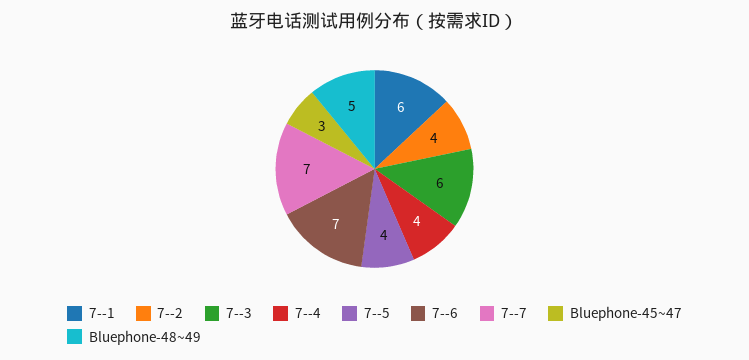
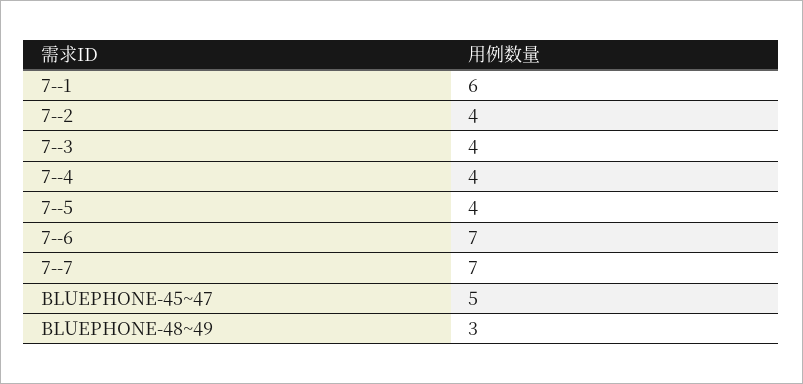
  {
    "7--1": 6,
    "7--2": 4,
-   "7--3": 6,
+   "7--3": 4,
    "7--4": 4,
    "7--5": 4,
    "7--6": 7,
    "7--7": 7,
-   "Bluephone-45~47": 3,
+   "Bluephone-45~47": 5,
-   "Bluephone-48~49": 5
+   "Bluephone-48~49": 3
  }

